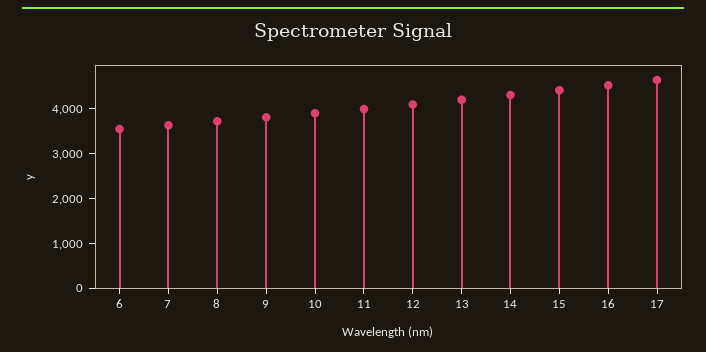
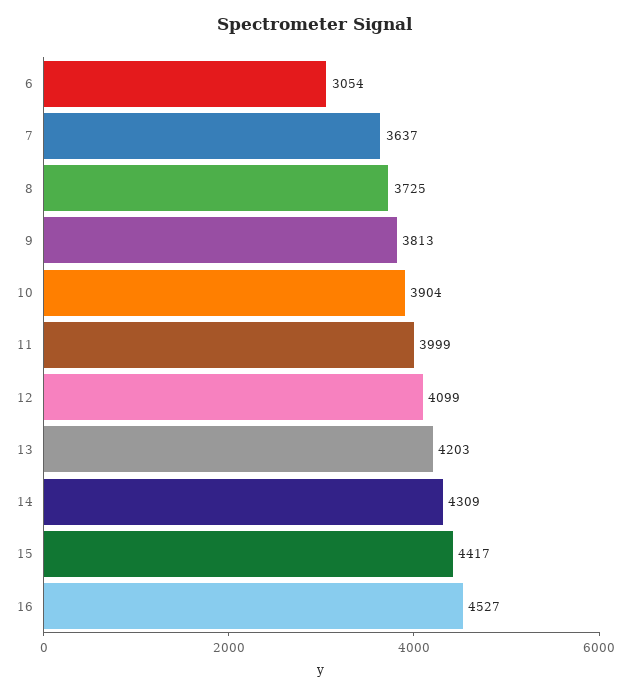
  {
-   "6": 3600,
+   "6": 3054,
    "7": 3637,
    "8": 3725,
    "9": 3813,
    "10": 3904,
    "11": 3999,
    "12": 4099,
    "13": 4203,
    "14": 4309,
    "15": 4417,
-   "16": 4527,
+   "16": 4527
-   "17": 4600
  }

